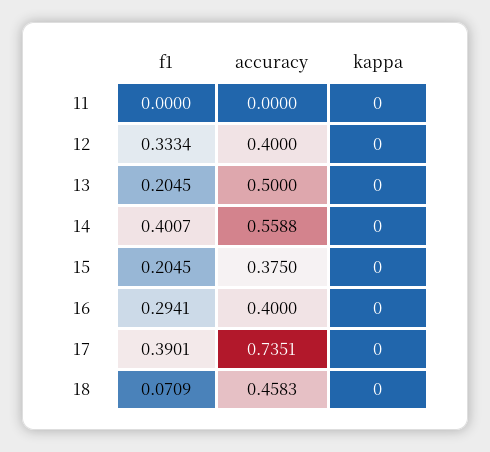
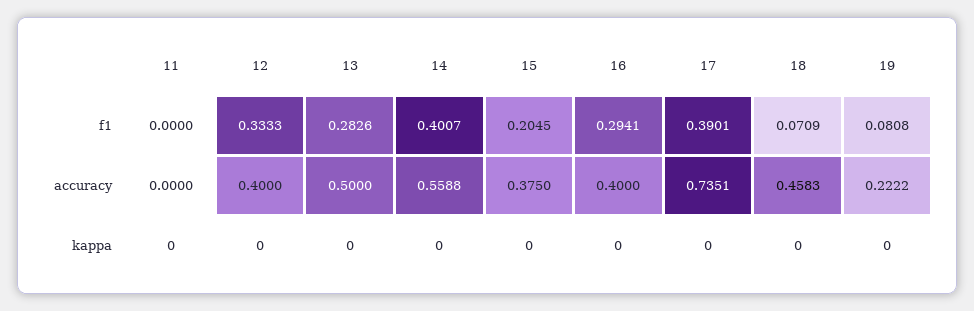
  {
    "f1": {
      "11": 0,
-     "12": 0.3334,
+     "12": 0.3333,
-     "13": 0.2045,
+     "13": 0.2826,
      "14": 0.4007,
      "15": 0.2045,
      "16": 0.2941,
      "17": 0.3901,
-     "18": 0.0709
+     "18": 0.0709,
+     "19": 0.0808
    },
    "accuracy": {
      "11": 0,
      "12": 0.4,
      "13": 0.5,
      "14": 0.5588,
      "15": 0.375,
      "16": 0.4,
      "17": 0.7351,
-     "18": 0.4583
+     "18": 0.4583,
+     "19": 0.2222
    },
    "kappa": {
      "11": 0,
      "12": 0,
      "13": 0,
      "14": 0,
      "15": 0,
      "16": 0,
      "17": 0,
-     "18": 0
+     "18": 0,
+     "19": 0
    }
  }

